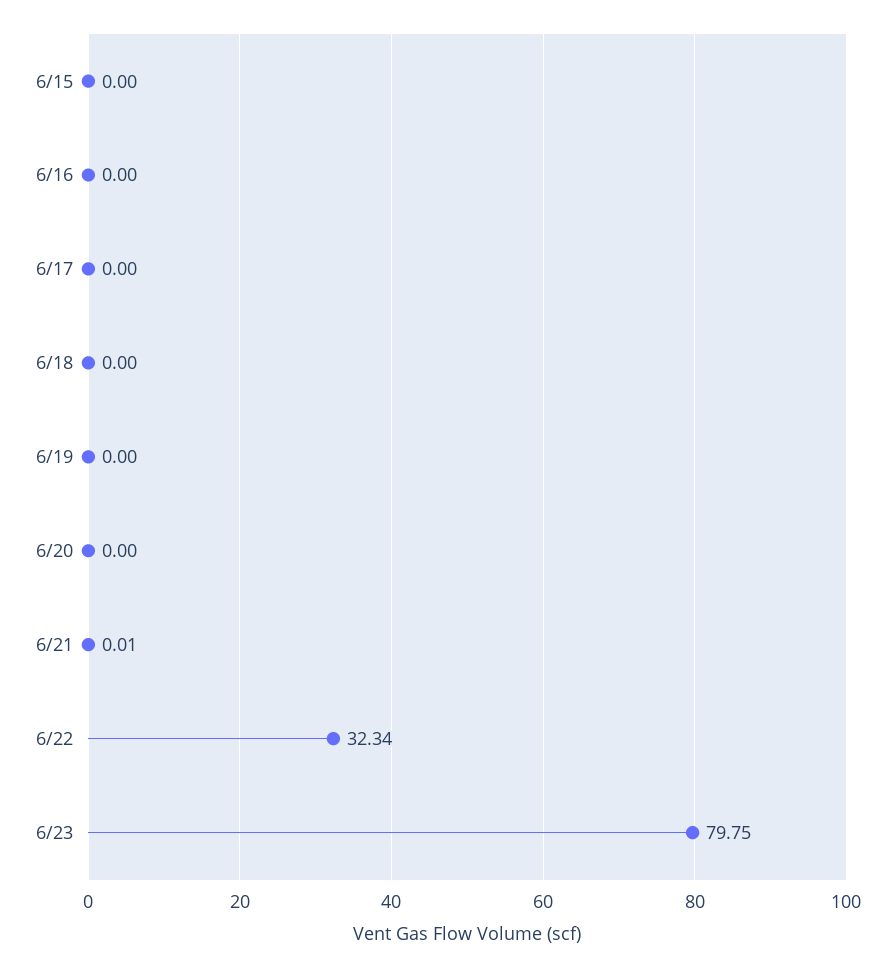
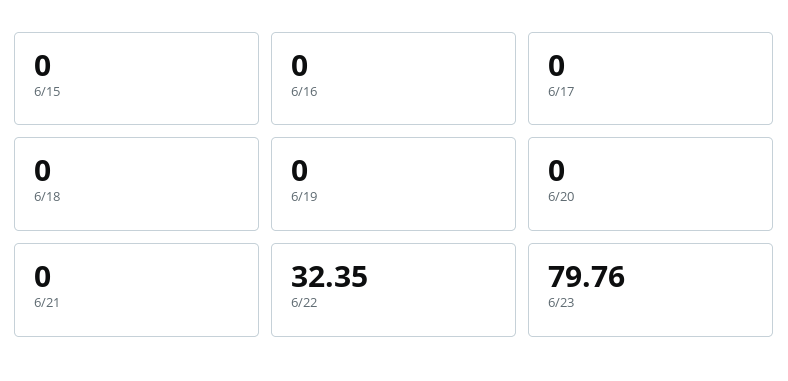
  {
    "6/15": 0,
    "6/16": 0,
    "6/17": 0,
    "6/18": 0,
    "6/19": 0,
    "6/20": 0,
-   "6/21": 0.01,
+   "6/21": 0,
-   "6/22": 32.34,
+   "6/22": 32.35,
-   "6/23": 79.75
+   "6/23": 79.76
  }

